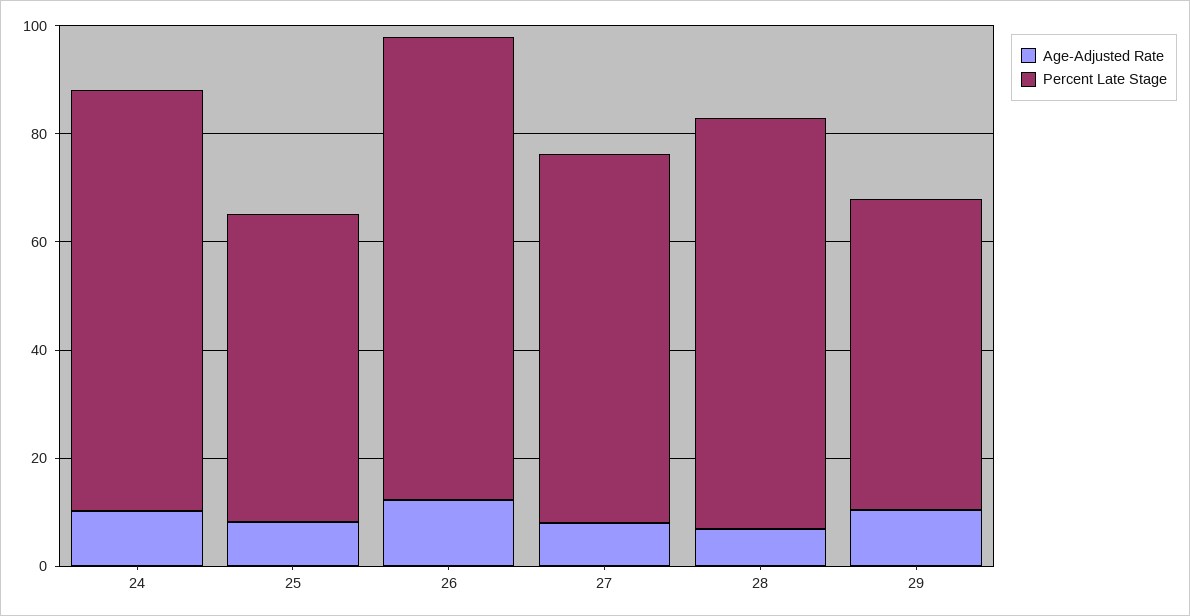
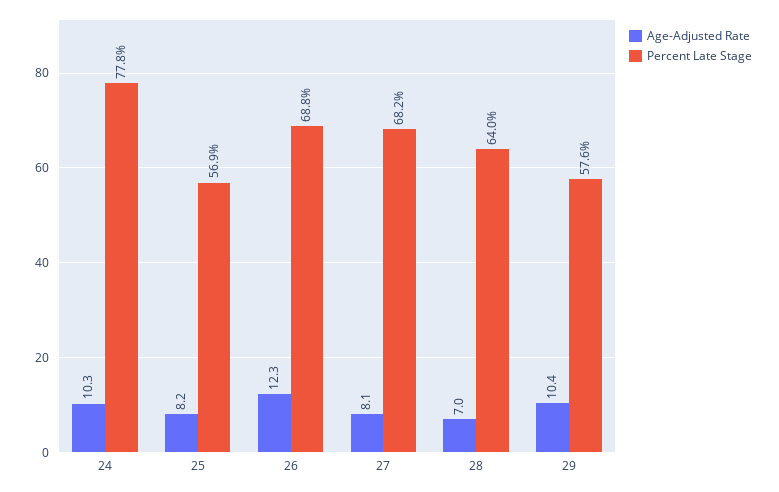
  {
    "Age-Adjusted Rate": {
      "24": 10.3,
      "25": 8.2,
      "26": 12.3,
      "27": 8.1,
      "28": 7,
      "29": 10.4
    },
    "Percent Late Stage": {
      "24": 77.8,
      "25": 56.9,
-     "26": 85,
+     "26": 68.8,
      "27": 68.2,
-     "28": 75,
+     "28": 64,
      "29": 57.6
    }
  }

